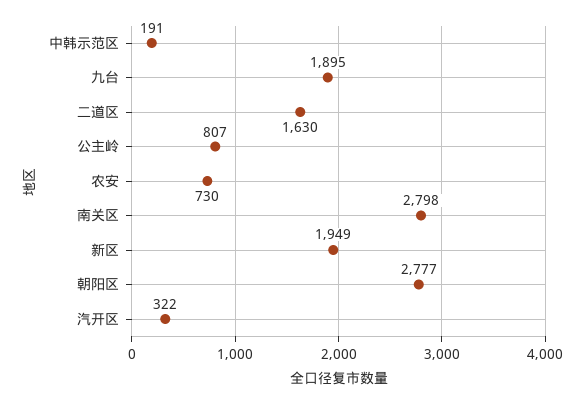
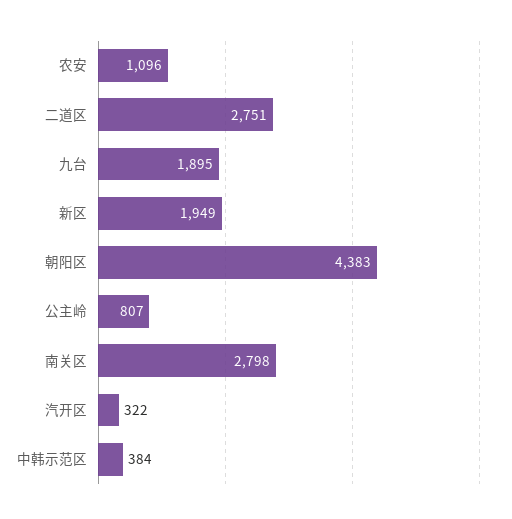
  {
-   "中韩示范区": 191,
+   "中韩示范区": 384,
    "九台": 1895,
-   "二道区": 1630,
+   "二道区": 2751,
    "公主岭": 807,
-   "农安": 730,
+   "农安": 1096,
    "南关区": 2798,
    "新区": 1949,
-   "朝阳区": 2777,
+   "朝阳区": 4383,
    "汽开区": 322
  }

